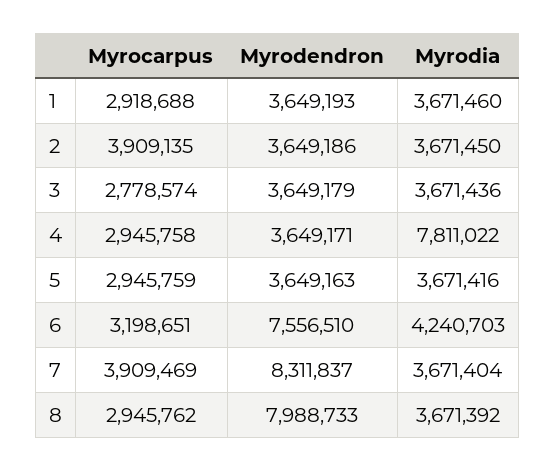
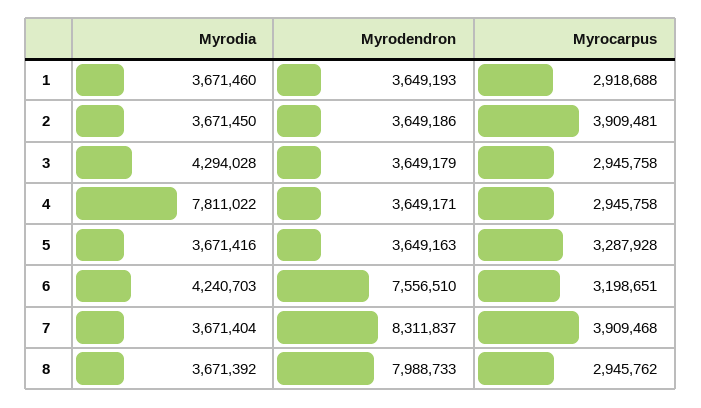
  {
    "Myrocarpus": {
      "1": 2918688,
-     "2": 3909135,
+     "2": 3909481,
-     "3": 2778574,
+     "3": 2945758,
      "4": 2945758,
-     "5": 2945759,
+     "5": 3287928,
      "6": 3198651,
-     "7": 3909469,
+     "7": 3909468,
      "8": 2945762
    },
    "Myrodendron": {
      "1": 3649193,
      "2": 3649186,
      "3": 3649179,
      "4": 3649171,
      "5": 3649163,
      "6": 7556510,
      "7": 8311837,
      "8": 7988733
    },
    "Myrodia": {
      "1": 3671460,
      "2": 3671450,
-     "3": 3671436,
+     "3": 4294028,
      "4": 7811022,
      "5": 3671416,
      "6": 4240703,
      "7": 3671404,
      "8": 3671392
    }
  }

